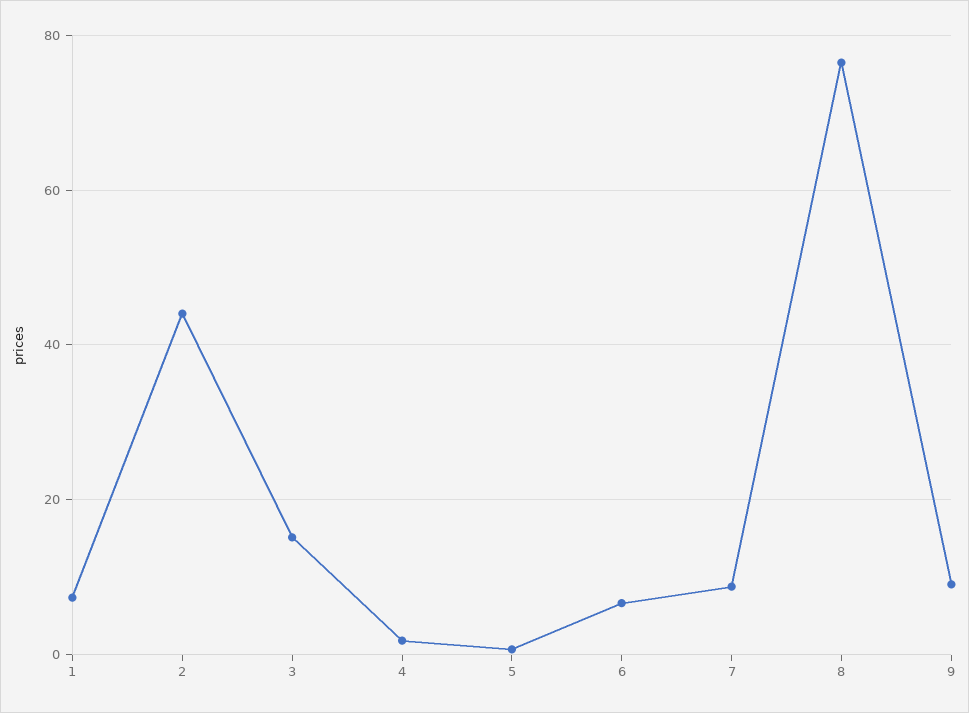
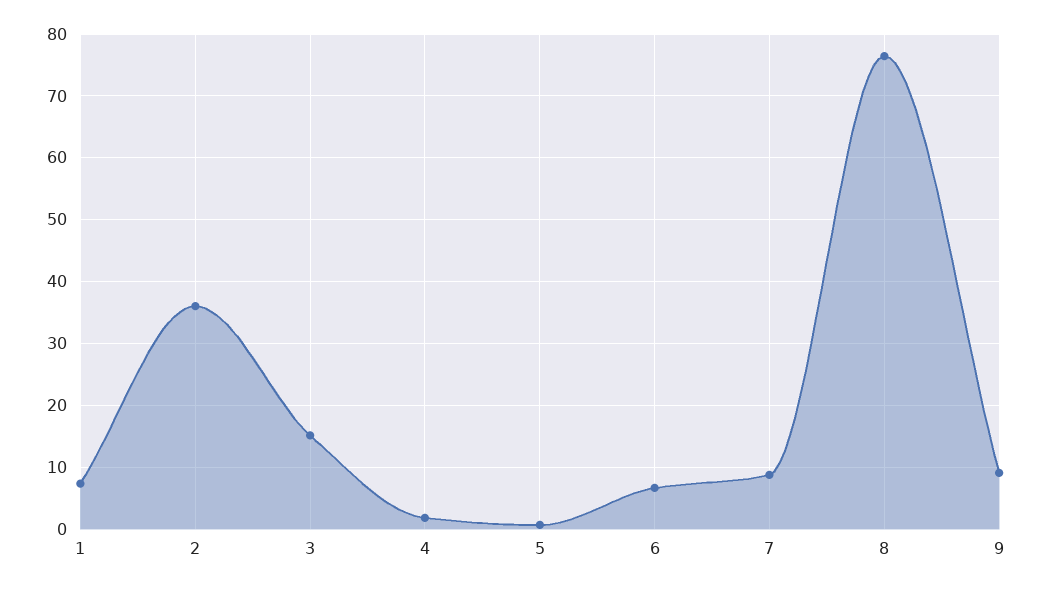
  {
    "1": 7,
-   "2": 44,
+   "2": 36,
    "3": 15,
    "4": 2,
    "5": 1,
    "6": 7,
    "7": 9,
    "8": 76,
    "9": 9
  }

